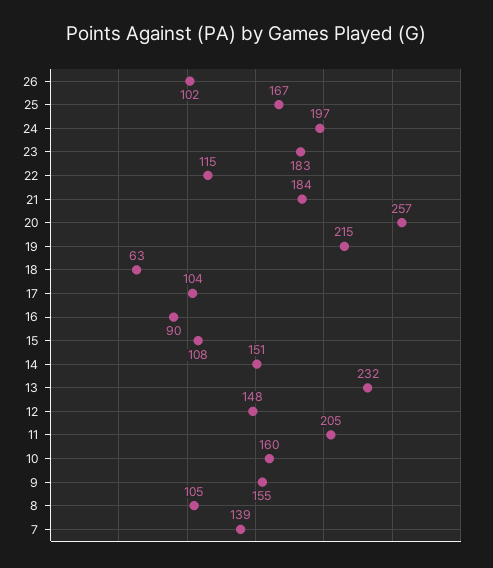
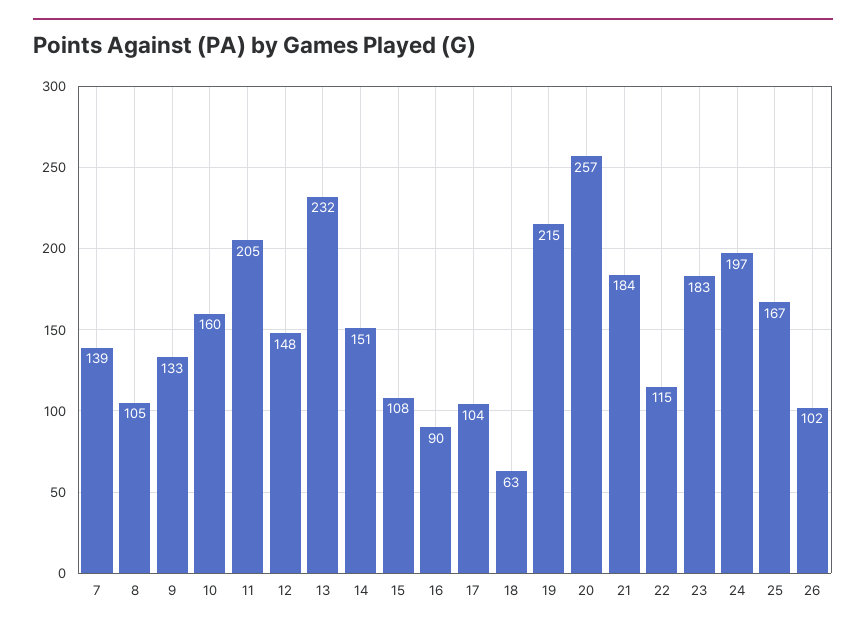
  {
    "26": 102,
    "25": 167,
    "24": 197,
    "23": 183,
    "22": 115,
    "21": 184,
    "20": 257,
    "19": 215,
    "18": 63,
    "17": 104,
    "16": 90,
    "15": 108,
    "14": 151,
    "13": 232,
    "12": 148,
    "11": 205,
    "10": 160,
-   "9": 155,
+   "9": 133,
    "8": 105,
    "7": 139
  }

